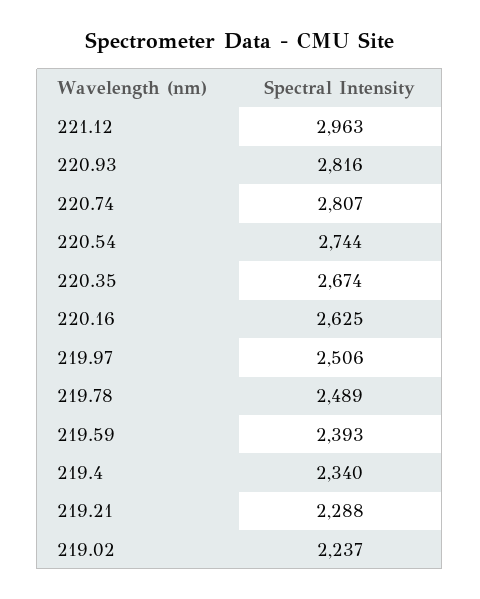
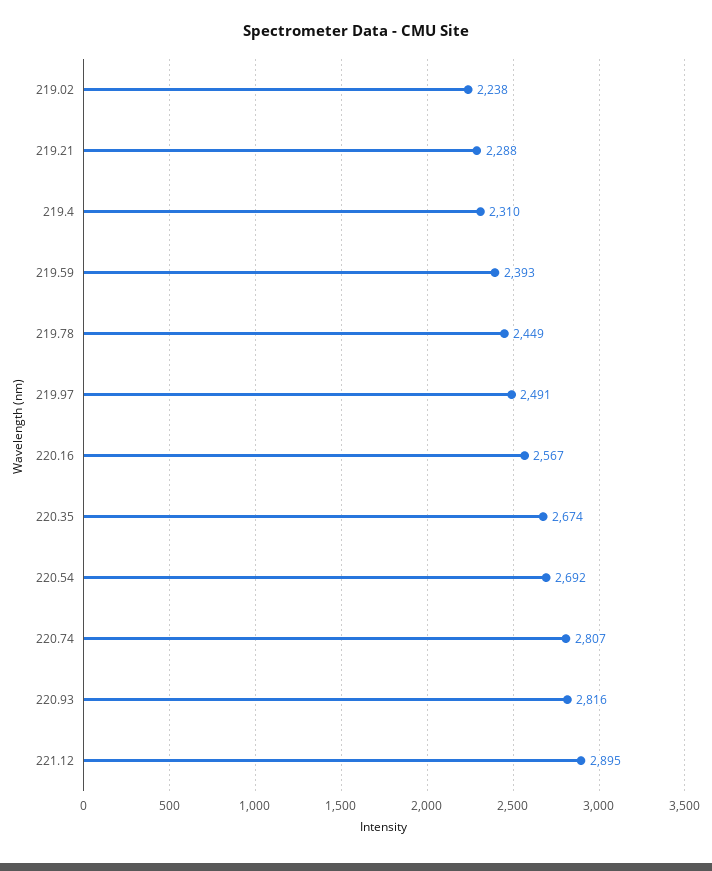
  {
-   "221.12": 2963,
+   "221.12": 2895,
    "220.93": 2816,
    "220.74": 2807,
-   "220.54": 2744,
+   "220.54": 2692,
    "220.35": 2674,
-   "220.16": 2625,
+   "220.16": 2567,
-   "219.97": 2506,
+   "219.97": 2491,
-   "219.78": 2489,
+   "219.78": 2449,
    "219.59": 2393,
-   "219.4": 2340,
+   "219.4": 2310,
    "219.21": 2288,
-   "219.02": 2237
+   "219.02": 2238
  }

